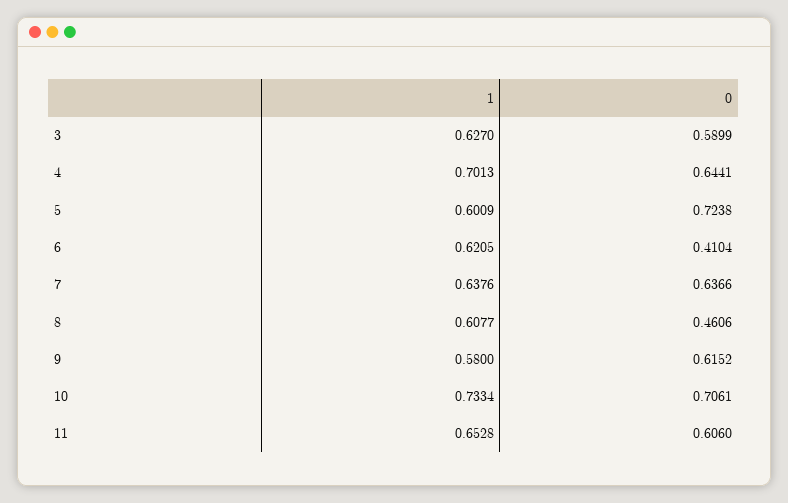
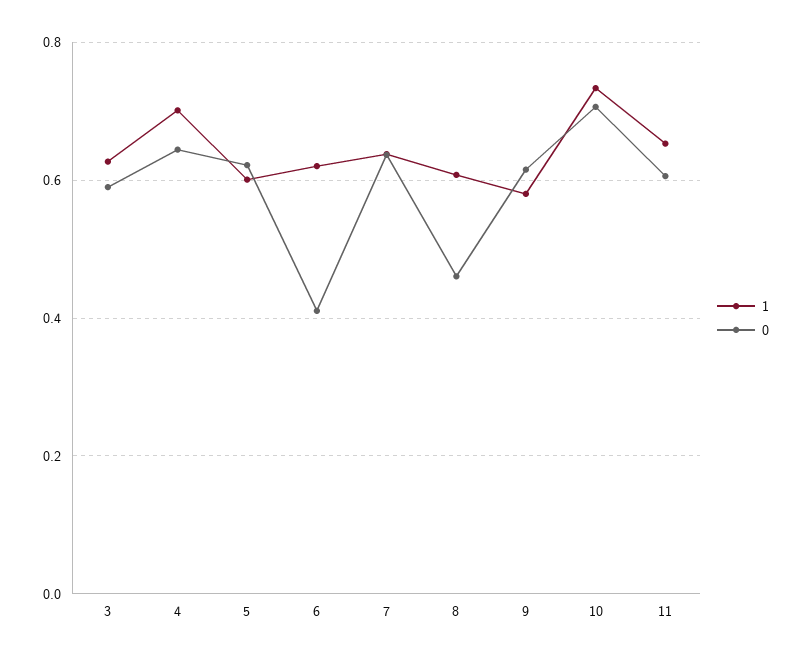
  {
    "1": {
      "3": 0.627,
      "4": 0.7013,
      "5": 0.6009,
      "6": 0.6205,
      "7": 0.6376,
      "8": 0.6077,
      "9": 0.58,
      "10": 0.7334,
      "11": 0.6528
    },
    "0": {
      "3": 0.5899,
      "4": 0.6441,
-     "5": 0.7238,
+     "5": 0.62,
      "6": 0.4104,
      "7": 0.6366,
      "8": 0.4606,
      "9": 0.6152,
      "10": 0.7061,
      "11": 0.606
    }
  }

